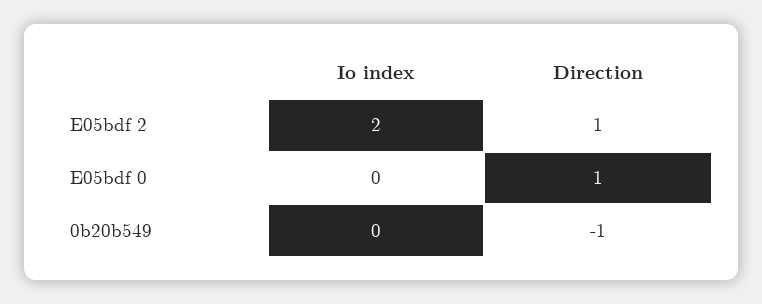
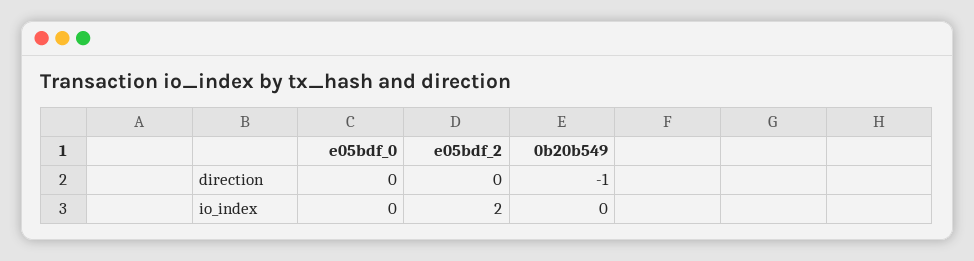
  {
    "Io index": {
      "E05bdf 2": 2,
      "E05bdf 0": 0,
      "0b20b549": 0
    },
    "Direction": {
-     "E05bdf 2": 1,
+     "E05bdf 2": 0,
-     "E05bdf 0": 1,
+     "E05bdf 0": 0,
      "0b20b549": -1
    }
  }

